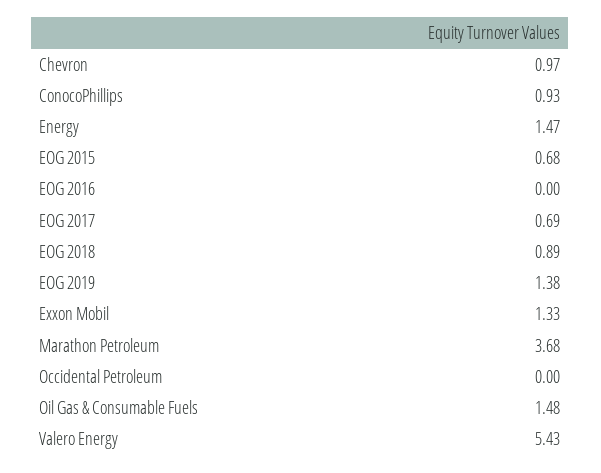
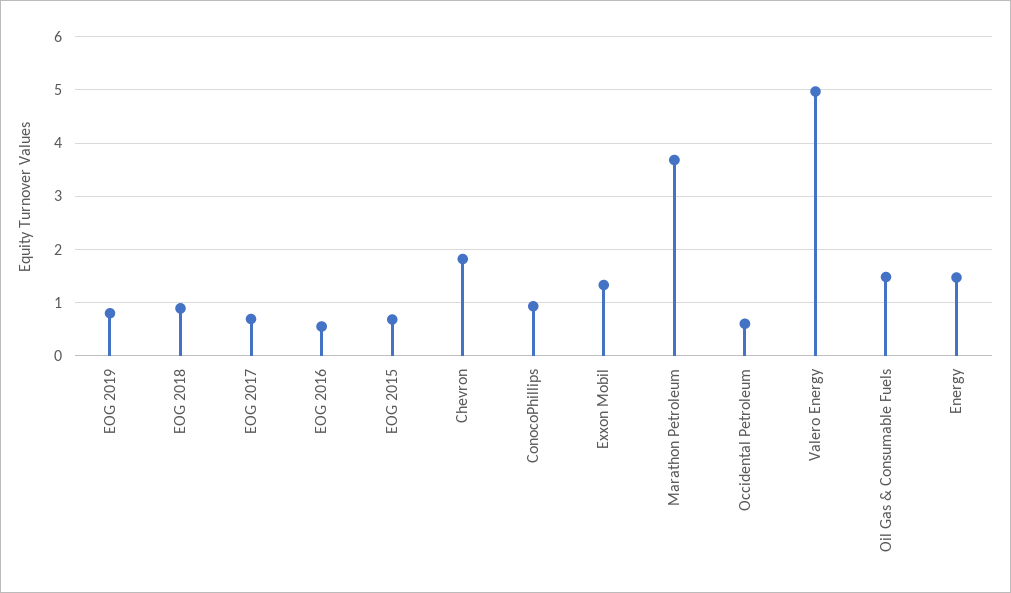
  {
-   "Chevron": 0.97,
+   "Chevron": 1.8,
    "ConocoPhillips": 0.93,
    "Energy": 1.47,
    "EOG 2015": 0.68,
-   "EOG 2016": 0,
+   "EOG 2016": 0.6,
    "EOG 2017": 0.69,
    "EOG 2018": 0.89,
-   "EOG 2019": 1.38,
+   "EOG 2019": 0.8,
    "Exxon Mobil": 1.33,
    "Marathon Petroleum": 3.68,
-   "Occidental Petroleum": 0,
+   "Occidental Petroleum": 0.6,
    "Oil Gas & Consumable Fuels": 1.48,
-   "Valero Energy": 5.43
+   "Valero Energy": 5
  }

